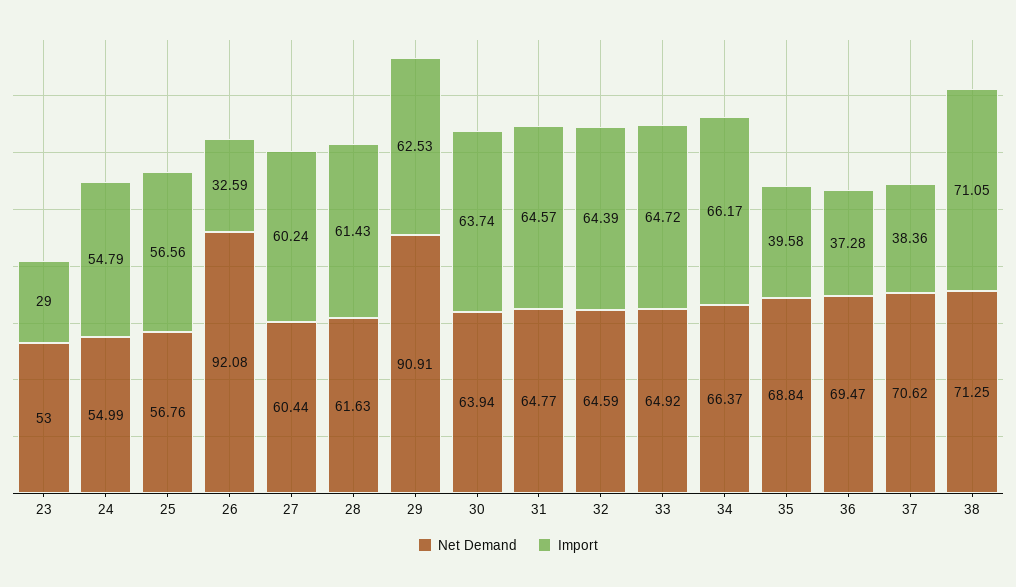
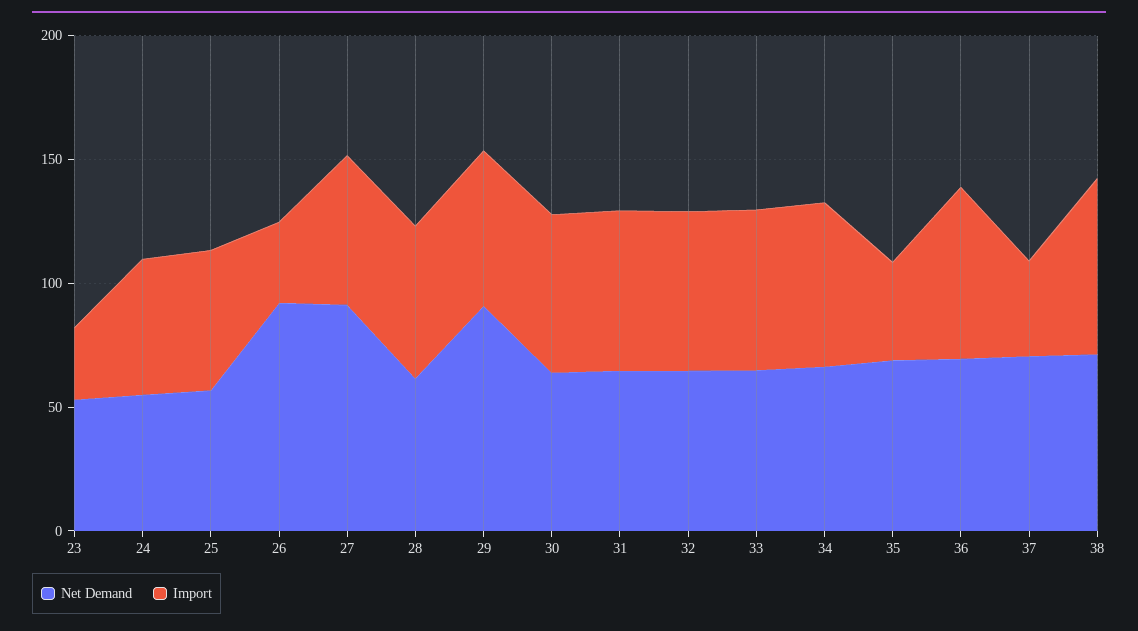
  {
    "Net Demand": {
      "23": 53,
      "24": 54.99,
      "25": 56.76,
      "26": 92.08,
-     "27": 60.44,
+     "27": 90,
      "28": 61.63,
      "29": 90.91,
      "30": 63.94,
      "31": 64.77,
      "32": 64.59,
      "33": 64.92,
      "34": 66.37,
      "35": 68.84,
      "36": 69.47,
      "37": 70.62,
      "38": 71.25
    },
    "Import": {
      "23": 29,
      "24": 54.79,
      "25": 56.56,
      "26": 32.59,
      "27": 60.24,
      "28": 61.43,
      "29": 62.53,
      "30": 63.74,
      "31": 64.57,
      "32": 64.39,
      "33": 64.72,
      "34": 66.17,
      "35": 39.58,
-     "36": 37.28,
+     "36": 70,
      "37": 38.36,
      "38": 71.05
    }
  }

